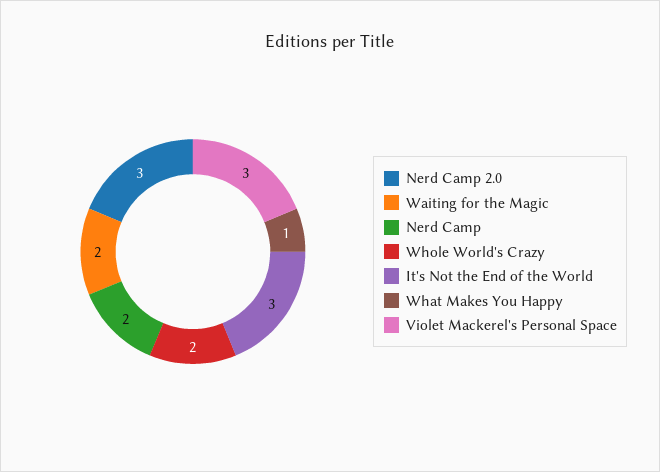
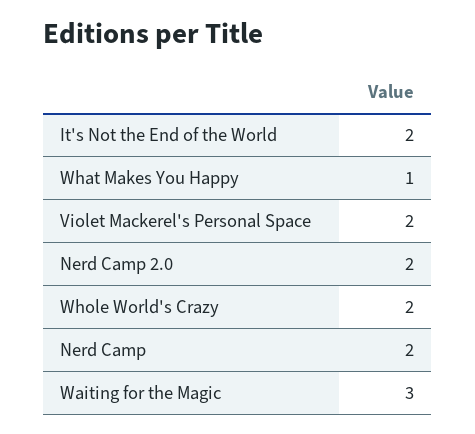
  {
-   "Nerd Camp 2.0": 3,
+   "Nerd Camp 2.0": 2,
-   "Waiting for the Magic": 2,
+   "Waiting for the Magic": 3,
    "Nerd Camp": 2,
    "Whole World's Crazy": 2,
-   "It's Not the End of the World": 3,
+   "It's Not the End of the World": 2,
    "What Makes You Happy": 1,
-   "Violet Mackerel's Personal Space": 3
+   "Violet Mackerel's Personal Space": 2
  }

